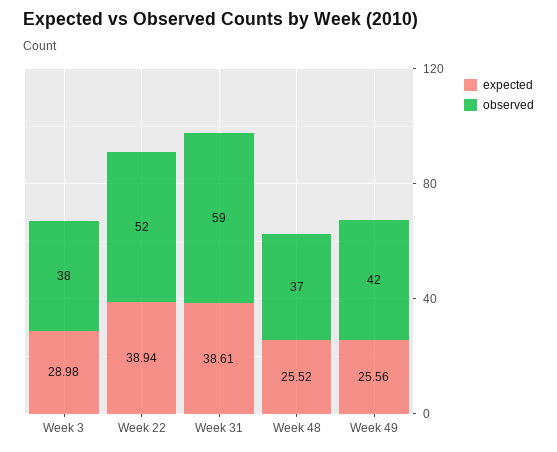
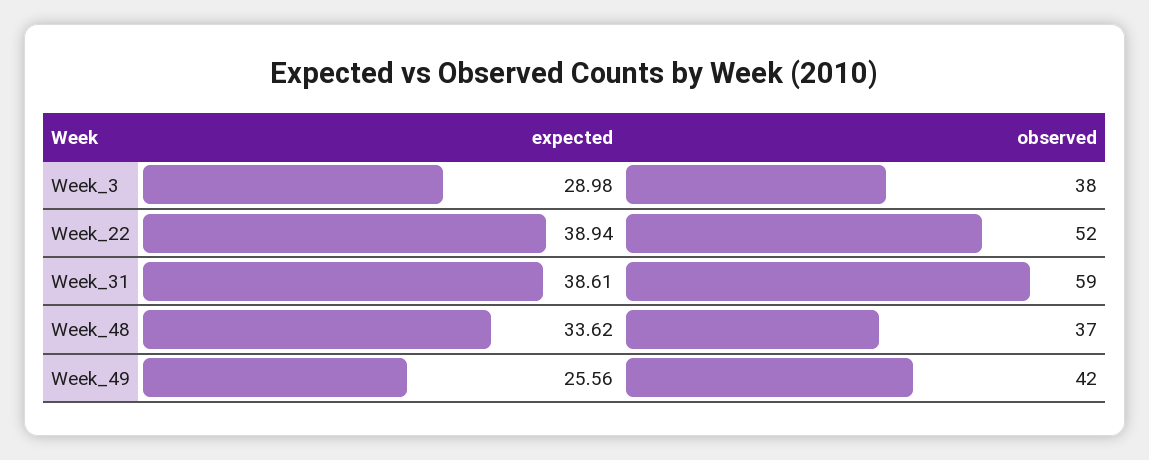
  {
    "expected": {
      "Week 3": 28.98,
      "Week 22": 38.94,
      "Week 31": 38.61,
-     "Week 48": 25.52,
+     "Week 48": 33.62,
      "Week 49": 25.56
    },
    "observed": {
      "Week 3": 38,
      "Week 22": 52,
      "Week 31": 59,
      "Week 48": 37,
      "Week 49": 42
    }
  }

